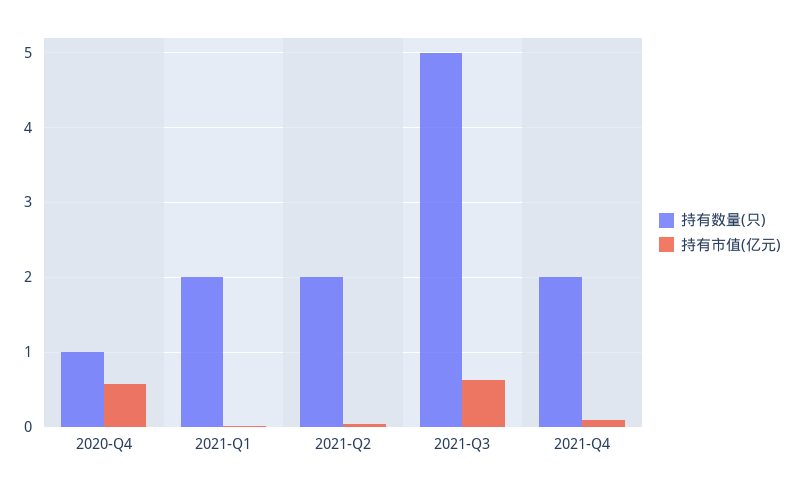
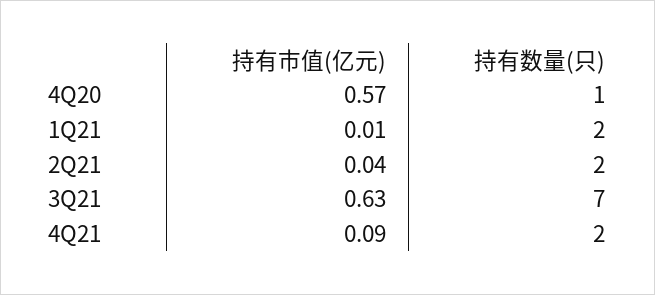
  {
    "持有数量(只)": {
      "2020-Q4": 1,
      "2021-Q1": 2,
      "2021-Q2": 2,
-     "2021-Q3": 5,
+     "2021-Q3": 7,
      "2021-Q4": 2
    },
    "持有市值(亿元)": {
      "2020-Q4": 0.57,
      "2021-Q1": 0.01,
      "2021-Q2": 0.04,
      "2021-Q3": 0.63,
      "2021-Q4": 0.09
    }
  }

